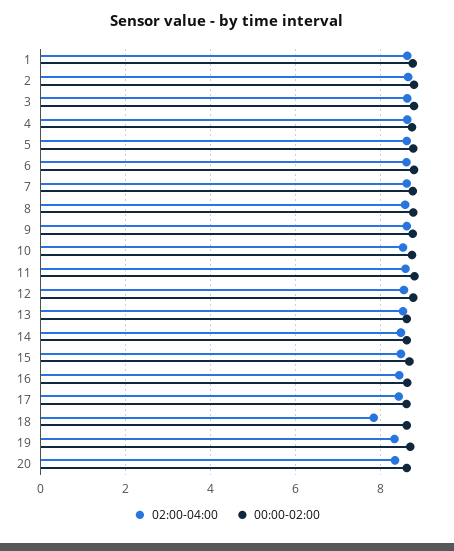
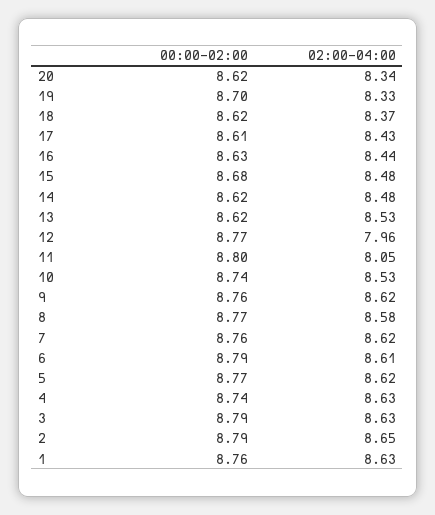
  {
    "02:00-04:00": {
      "1": 8.63,
      "2": 8.65,
      "3": 8.63,
      "4": 8.63,
      "5": 8.62,
      "6": 8.61,
      "7": 8.62,
      "8": 8.58,
      "9": 8.62,
      "10": 8.53,
-     "11": 8.6,
+     "11": 8.05,
-     "12": 8.6,
+     "12": 7.96,
      "13": 8.53,
      "14": 8.48,
      "15": 8.48,
      "16": 8.44,
      "17": 8.43,
-     "18": 7.8,
+     "18": 8.37,
      "19": 8.33,
      "20": 8.34
    },
    "00:00-02:00": {
      "1": 8.76,
      "2": 8.79,
      "3": 8.79,
      "4": 8.74,
      "5": 8.77,
      "6": 8.79,
      "7": 8.76,
      "8": 8.77,
      "9": 8.76,
      "10": 8.74,
      "11": 8.8,
      "12": 8.77,
      "13": 8.62,
      "14": 8.62,
      "15": 8.68,
      "16": 8.63,
      "17": 8.61,
      "18": 8.62,
      "19": 8.7,
      "20": 8.62
    }
  }

